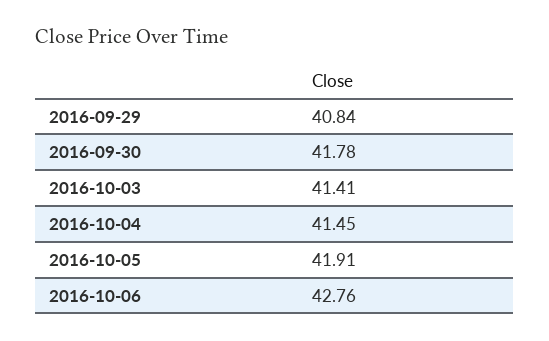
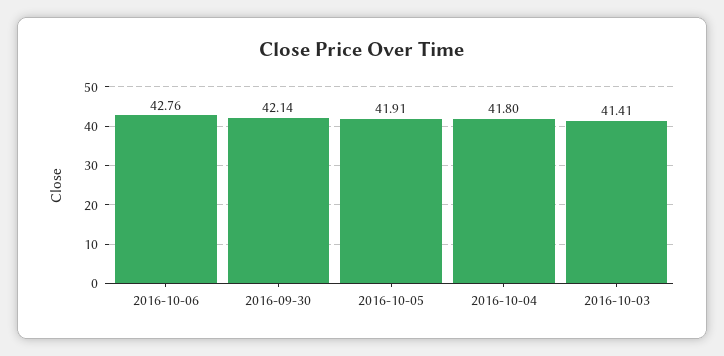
  {
-   "2016-09-29": 40.84,
-   "2016-09-30": 41.78,
+   "2016-09-30": 42.14,
    "2016-10-03": 41.41,
-   "2016-10-04": 41.45,
+   "2016-10-04": 41.8,
    "2016-10-05": 41.91,
    "2016-10-06": 42.76
  }

